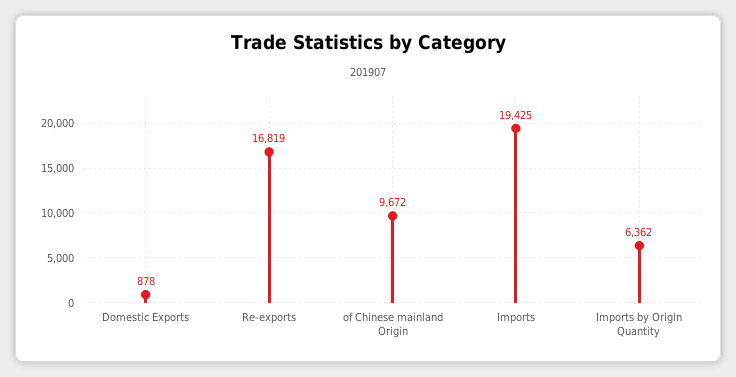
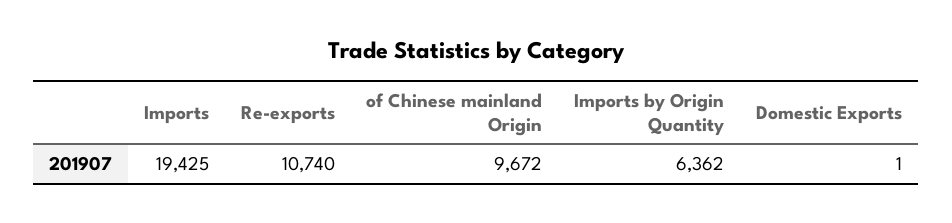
  {
-   "Domestic Exports": 878,
+   "Domestic Exports": 1,
-   "Re-exports": 16819,
+   "Re-exports": 10740,
    "of Chinese mainland Origin": 9672,
    "Imports": 19425,
    "Imports by Origin Quantity": 6362
  }

